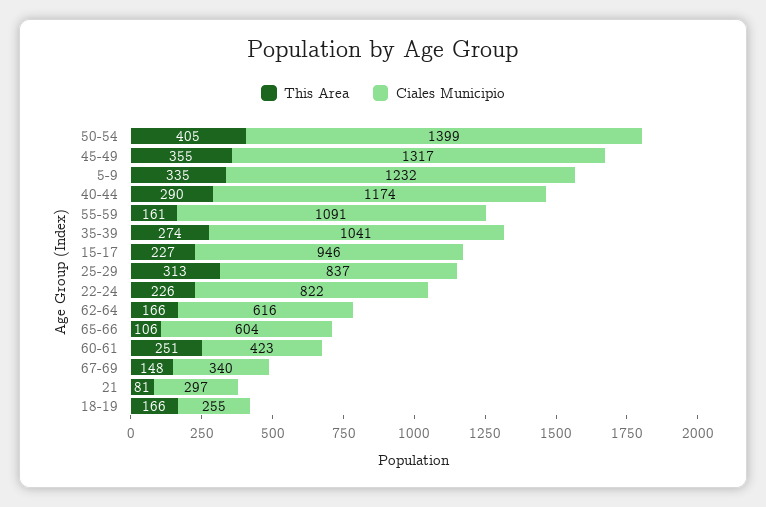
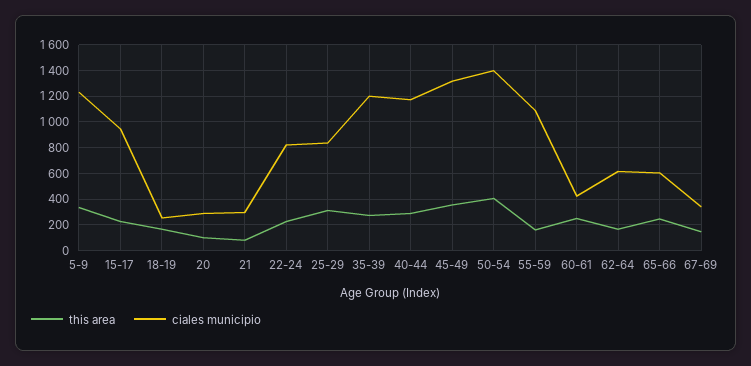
  {
    "This Area": {
      "50-54": 405,
      "45-49": 355,
      "5-9": 335,
      "40-44": 290,
      "55-59": 161,
      "35-39": 274,
      "15-17": 227,
      "25-29": 313,
      "22-24": 226,
      "62-64": 166,
-     "65-66": 106,
+     "65-66": 250,
      "60-61": 251,
      "67-69": 148,
      "21": 81,
-     "18-19": 166
+     "18-19": 166,
+     "20": 100
    },
    "Ciales Municipio": {
      "50-54": 1399,
      "45-49": 1317,
      "5-9": 1232,
      "40-44": 1174,
      "55-59": 1091,
-     "35-39": 1041,
+     "35-39": 1200,
      "15-17": 946,
      "25-29": 837,
      "22-24": 822,
      "62-64": 616,
      "65-66": 604,
      "60-61": 423,
      "67-69": 340,
      "21": 297,
-     "18-19": 255
+     "18-19": 255,
+     "20": 300
    }
  }

